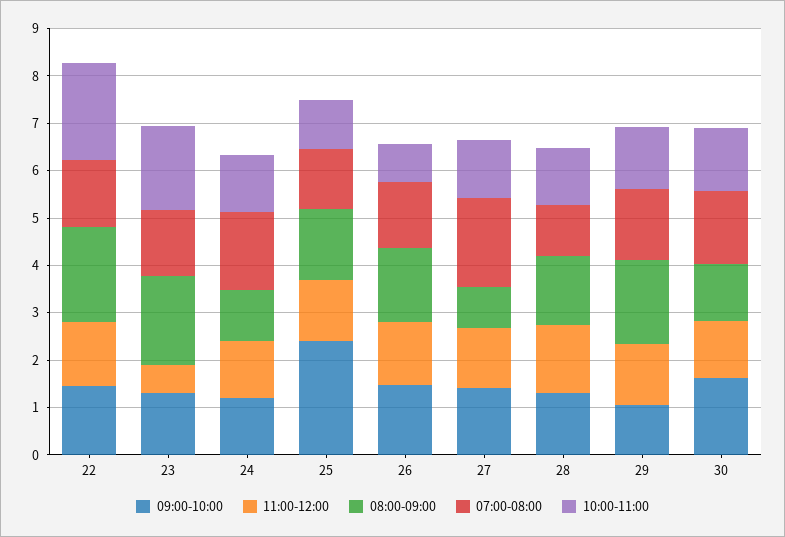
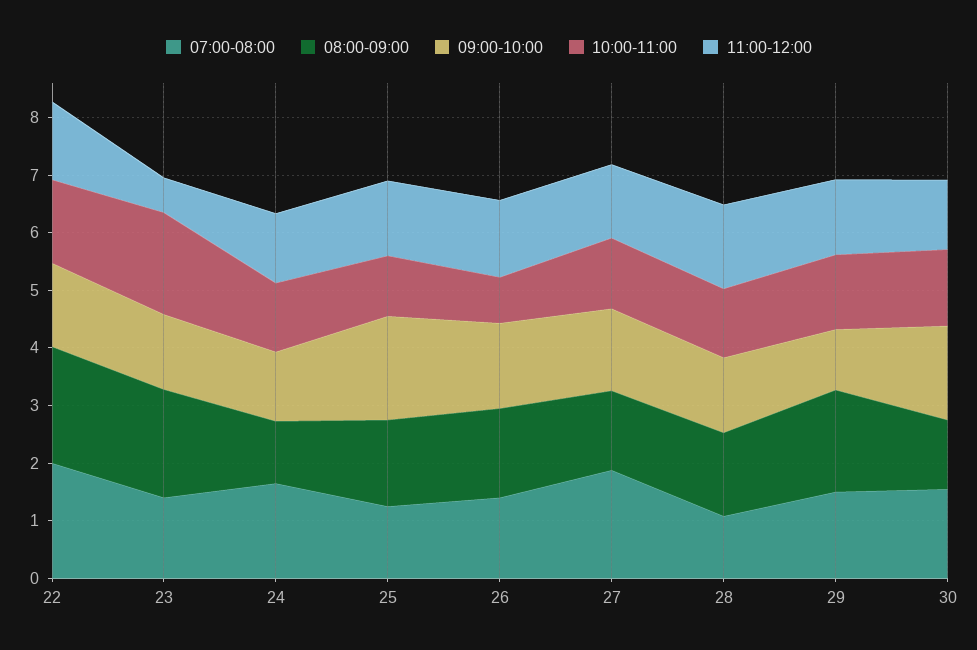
  {
    "09:00-10:00": {
      "22": 1.4,
      "23": 1.4,
      "24": 1.2,
-     "25": 2.4,
+     "25": 1.8,
      "26": 1.4,
      "27": 1.4,
      "28": 1.4,
      "29": 1,
      "30": 1.6
    },
    "11:00-12:00": {
      "22": 1.4,
      "23": 0.6,
      "24": 1.2,
      "25": 1.4,
      "26": 1.4,
      "27": 1.2,
      "28": 1.4,
      "29": 1.4,
      "30": 1.2
    },
    "08:00-09:00": {
      "22": 2,
      "23": 1.8,
      "24": 1,
      "25": 1.6,
      "26": 1.6,
-     "27": 0.8,
+     "27": 1.4,
      "28": 1.4,
      "29": 1.8,
      "30": 1.2
    },
    "07:00-08:00": {
-     "22": 1.4,
+     "22": 2,
      "23": 1.4,
      "24": 1.6,
      "25": 1.2,
      "26": 1.4,
      "27": 1.8,
      "28": 1,
      "29": 1.6,
      "30": 1.6
    },
    "10:00-11:00": {
-     "22": 2,
+     "22": 1.4,
      "23": 1.8,
      "24": 1.2,
      "25": 1,
      "26": 0.8,
      "27": 1.2,
      "28": 1.2,
      "29": 1.4,
      "30": 1.4
    }
  }

